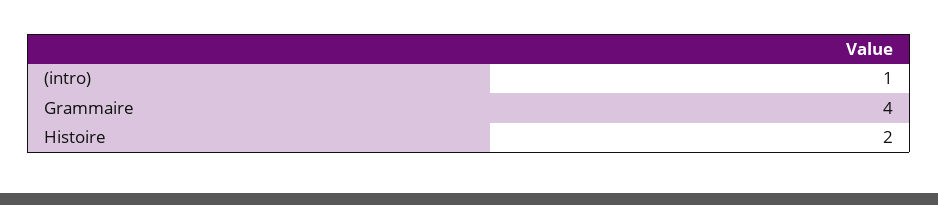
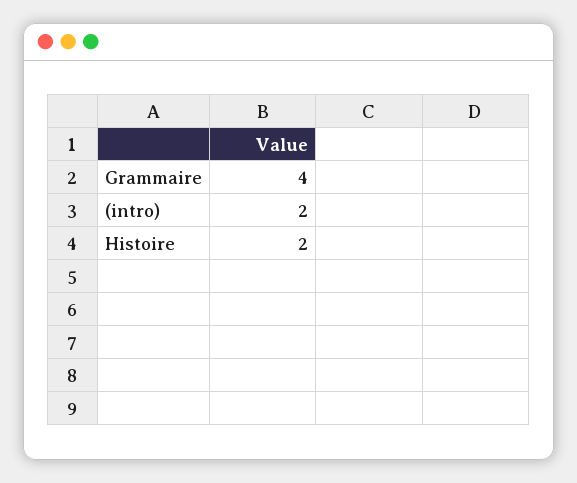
  {
-   "(intro)": 1,
+   "(intro)": 2,
    "Grammaire": 4,
    "Histoire": 2
  }

